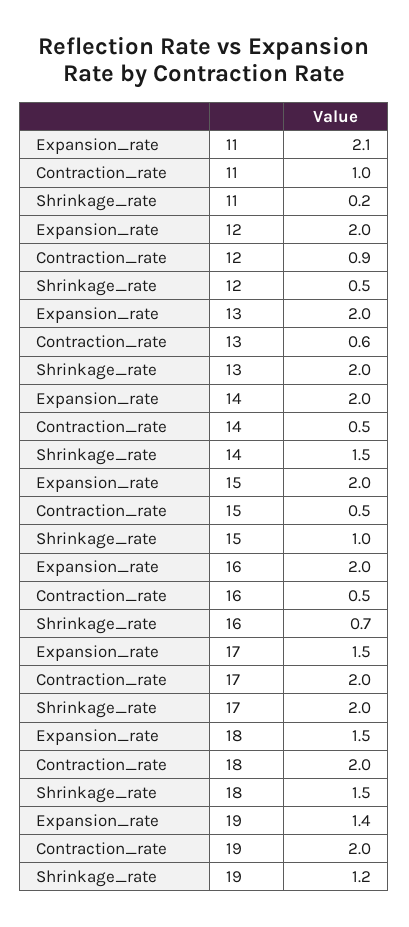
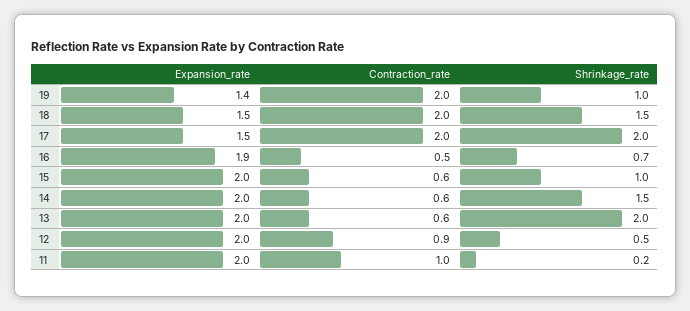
  {
    "Expansion_rate": {
-     "11": 2.1,
+     "11": 2,
      "12": 2,
      "13": 2,
      "14": 2,
      "15": 2,
-     "16": 2,
+     "16": 1.9,
      "17": 1.5,
      "18": 1.5,
      "19": 1.4
    },
    "Contraction_rate": {
      "11": 1,
      "12": 0.9,
      "13": 0.6,
-     "14": 0.5,
+     "14": 0.6,
-     "15": 0.5,
+     "15": 0.6,
      "16": 0.5,
      "17": 2,
      "18": 2,
      "19": 2
    },
    "Shrinkage_rate": {
      "11": 0.2,
      "12": 0.5,
      "13": 2,
      "14": 1.5,
      "15": 1,
      "16": 0.7,
      "17": 2,
      "18": 1.5,
-     "19": 1.2
+     "19": 1
    }
  }

